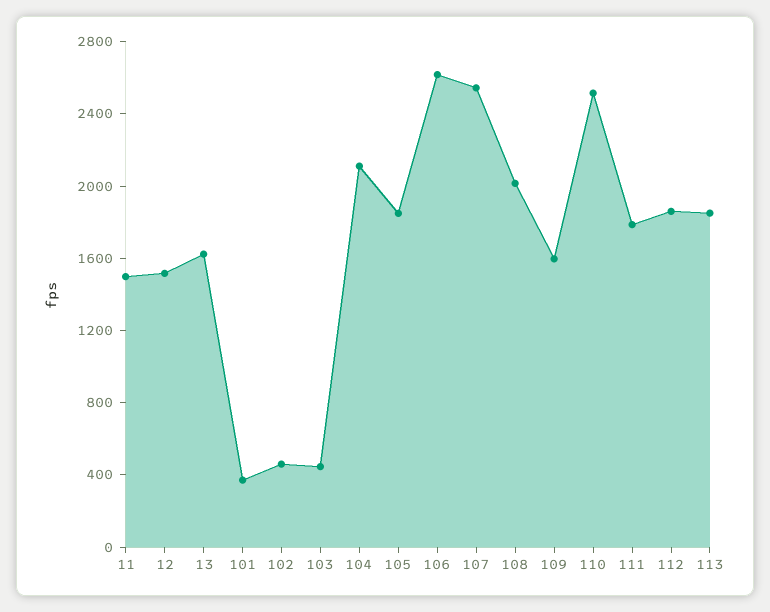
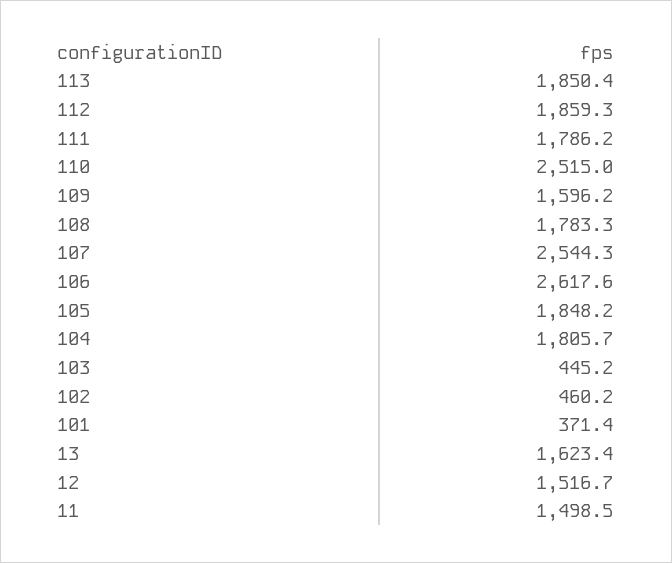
  {
    "11": 1498.5,
    "12": 1516.7,
    "13": 1623.4,
    "101": 371.4,
    "102": 460.2,
    "103": 445.2,
-   "104": 2100,
+   "104": 1805.7,
    "105": 1848.2,
    "106": 2617.6,
    "107": 2544.3,
-   "108": 2000,
+   "108": 1783.3,
    "109": 1596.2,
    "110": 2515,
    "111": 1786.2,
    "112": 1859.3,
    "113": 1850.4
  }

